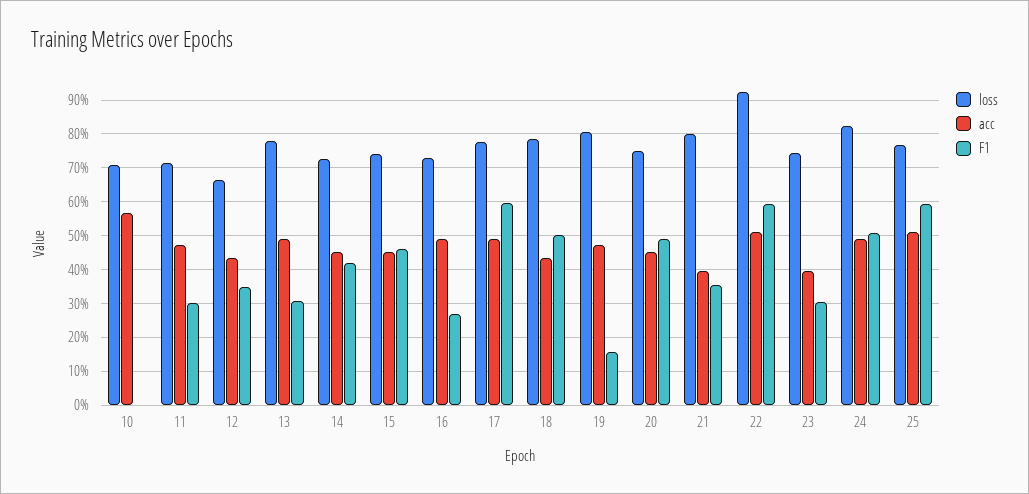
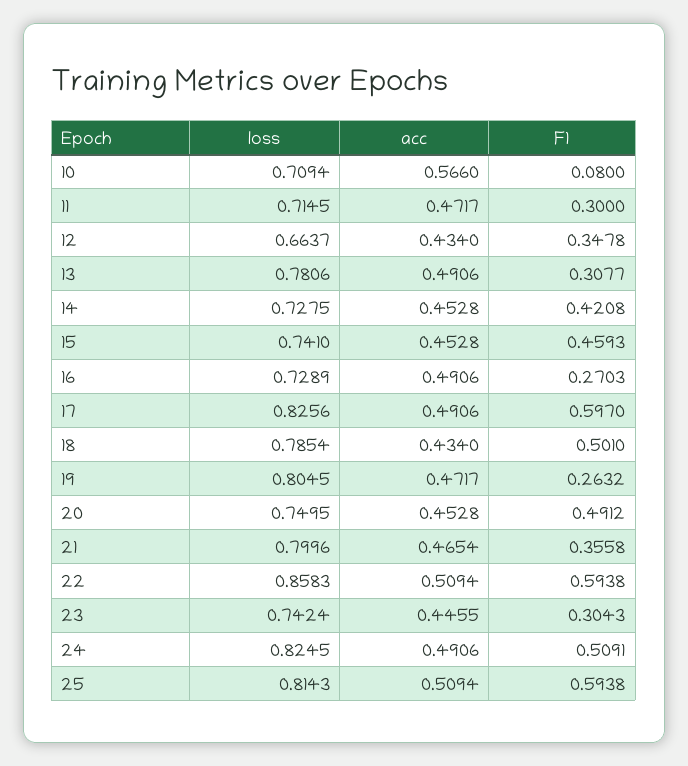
  {
    "loss": {
      "10": 0.7094,
      "11": 0.7145,
      "12": 0.6637,
      "13": 0.7806,
      "14": 0.7275,
      "15": 0.741,
      "16": 0.7289,
-     "17": 0.78,
+     "17": 0.8256,
      "18": 0.7854,
      "19": 0.8045,
      "20": 0.7495,
      "21": 0.7996,
-     "22": 0.92,
+     "22": 0.8583,
      "23": 0.7424,
      "24": 0.8245,
-     "25": 0.76
+     "25": 0.8143
    },
    "acc": {
      "10": 0.566,
      "11": 0.4717,
      "12": 0.434,
      "13": 0.4906,
      "14": 0.4528,
      "15": 0.4528,
      "16": 0.4906,
      "17": 0.4906,
      "18": 0.434,
      "19": 0.4717,
      "20": 0.4528,
-     "21": 0.4,
+     "21": 0.4654,
      "22": 0.5094,
-     "23": 0.4,
+     "23": 0.4455,
      "24": 0.4906,
      "25": 0.5094
    },
    "F1": {
-     "10": 0,
+     "10": 0.08,
      "11": 0.3,
      "12": 0.3478,
      "13": 0.3077,
      "14": 0.4208,
      "15": 0.4593,
      "16": 0.2703,
      "17": 0.597,
      "18": 0.501,
-     "19": 0.16,
+     "19": 0.2632,
      "20": 0.4912,
      "21": 0.3558,
      "22": 0.5938,
      "23": 0.3043,
      "24": 0.5091,
      "25": 0.5938
    }
  }

